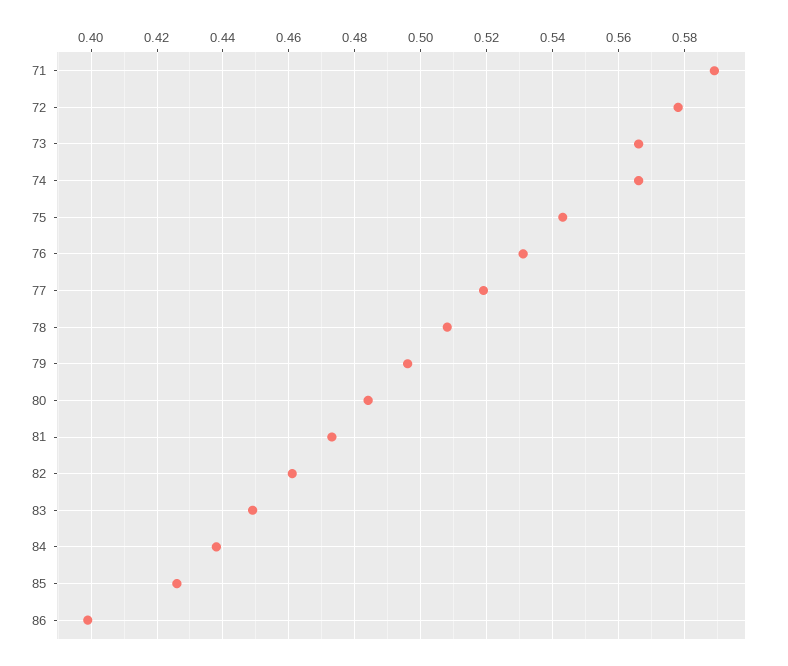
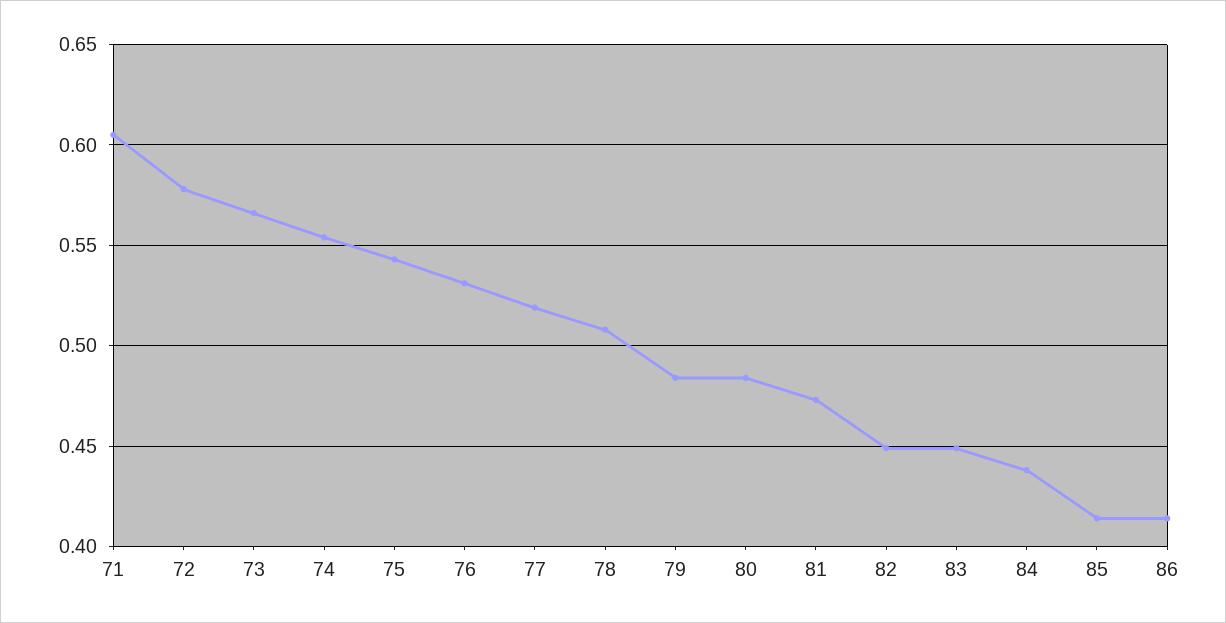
  {
-   "71": 0.59,
+   "71": 0.605,
    "72": 0.58,
    "73": 0.565,
-   "74": 0.565,
+   "74": 0.555,
    "75": 0.545,
    "76": 0.53,
    "77": 0.52,
    "78": 0.51,
-   "79": 0.495,
+   "79": 0.485,
    "80": 0.485,
    "81": 0.475,
-   "82": 0.46,
+   "82": 0.45,
    "83": 0.45,
    "84": 0.44,
-   "85": 0.425,
+   "85": 0.415,
-   "86": 0.4
+   "86": 0.415
  }

